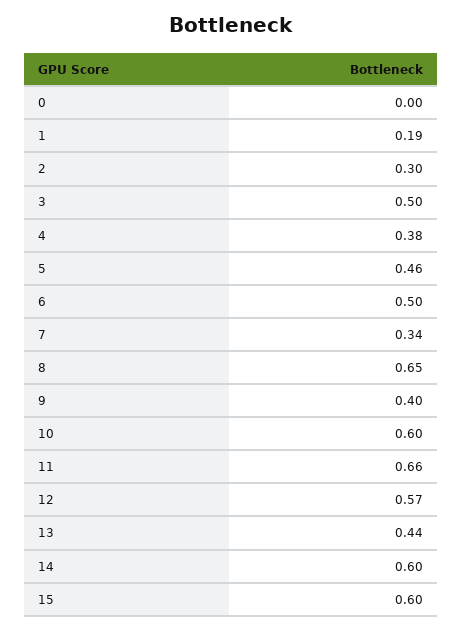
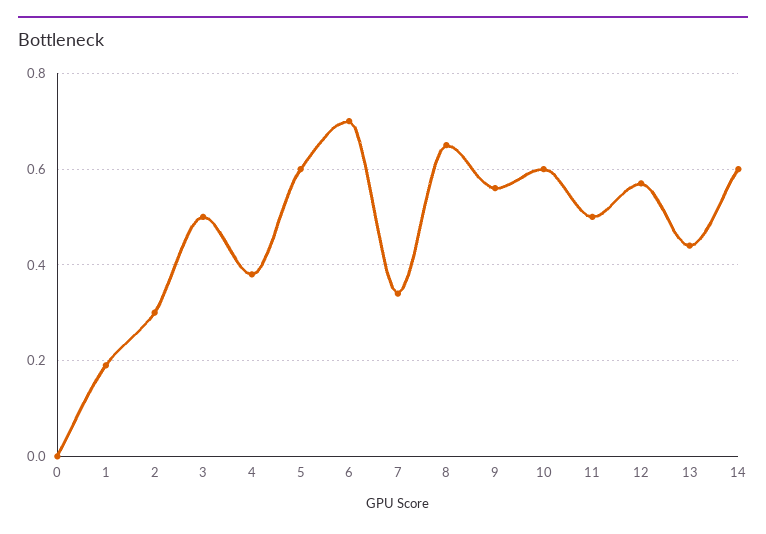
  {
    "0": 0,
    "1": 0.19,
    "2": 0.3,
    "3": 0.5,
    "4": 0.38,
-   "5": 0.46,
+   "5": 0.6,
-   "6": 0.5,
+   "6": 0.7,
    "7": 0.34,
    "8": 0.65,
-   "9": 0.4,
+   "9": 0.55,
    "10": 0.6,
-   "11": 0.66,
+   "11": 0.5,
    "12": 0.57,
    "13": 0.44,
-   "14": 0.6,
+   "14": 0.6
-   "15": 0.6
  }

